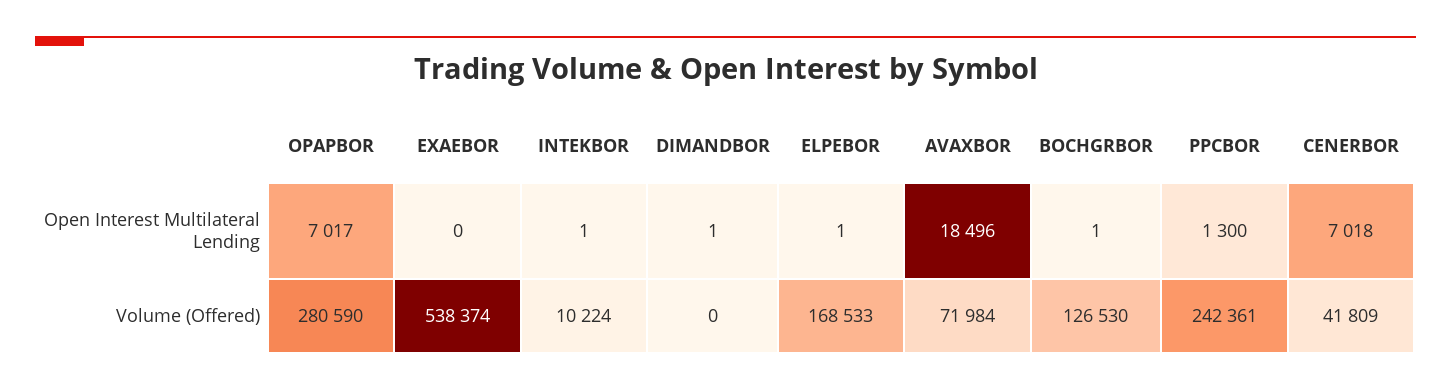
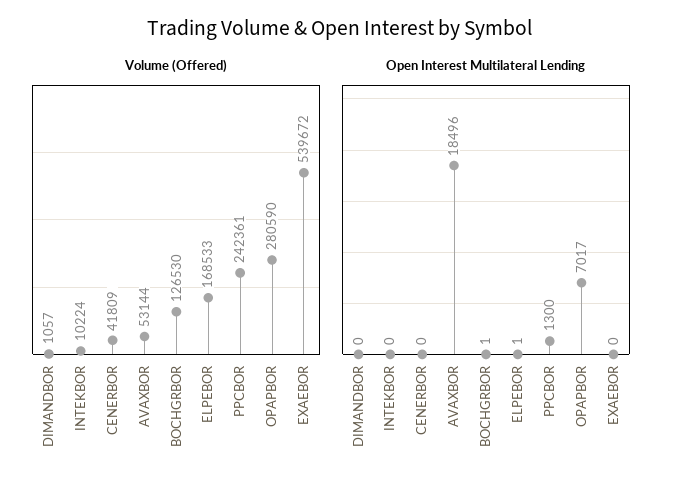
  {
    "Open Interest Multilateral Lending": {
      "OPAPBOR": 7017,
      "EXAEBOR": 0,
-     "INTEKBOR": 1,
+     "INTEKBOR": 0,
-     "DIMANDBOR": 1,
+     "DIMANDBOR": 0,
      "ELPEBOR": 1,
      "AVAXBOR": 18496,
      "BOCHGRBOR": 1,
      "PPCBOR": 1300,
-     "CENERBOR": 7018
+     "CENERBOR": 0
    },
    "Volume (Offered)": {
      "OPAPBOR": 280590,
-     "EXAEBOR": 538374,
+     "EXAEBOR": 539672,
      "INTEKBOR": 10224,
-     "DIMANDBOR": 0,
+     "DIMANDBOR": 1057,
      "ELPEBOR": 168533,
-     "AVAXBOR": 71984,
+     "AVAXBOR": 53144,
      "BOCHGRBOR": 126530,
      "PPCBOR": 242361,
      "CENERBOR": 41809
    }
  }

